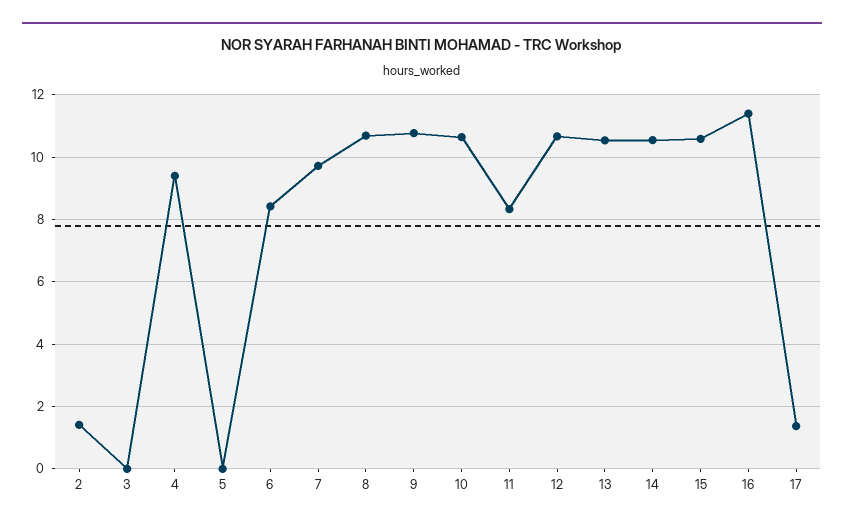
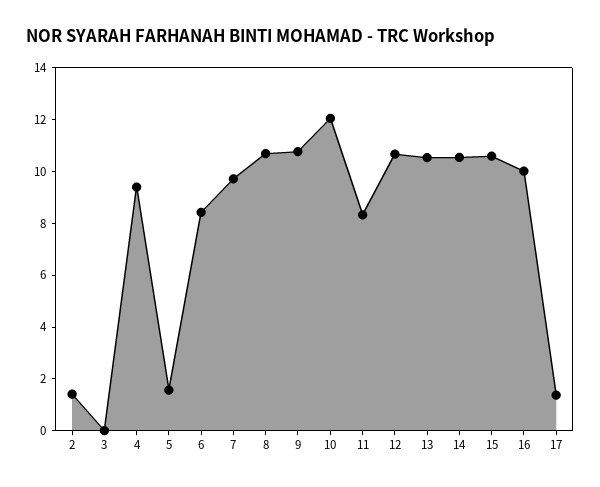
  {
    "2": 1.4,
    "3": 0,
    "4": 9.4,
-   "5": 0,
+   "5": 1.5,
    "6": 8.4,
    "7": 9.8,
    "8": 10.6,
    "9": 10.8,
-   "10": 10.6,
+   "10": 12,
    "11": 8.4,
    "12": 10.6,
    "13": 10.6,
    "14": 10.6,
    "15": 10.6,
-   "16": 11.4,
+   "16": 10,
    "17": 1.4
  }

